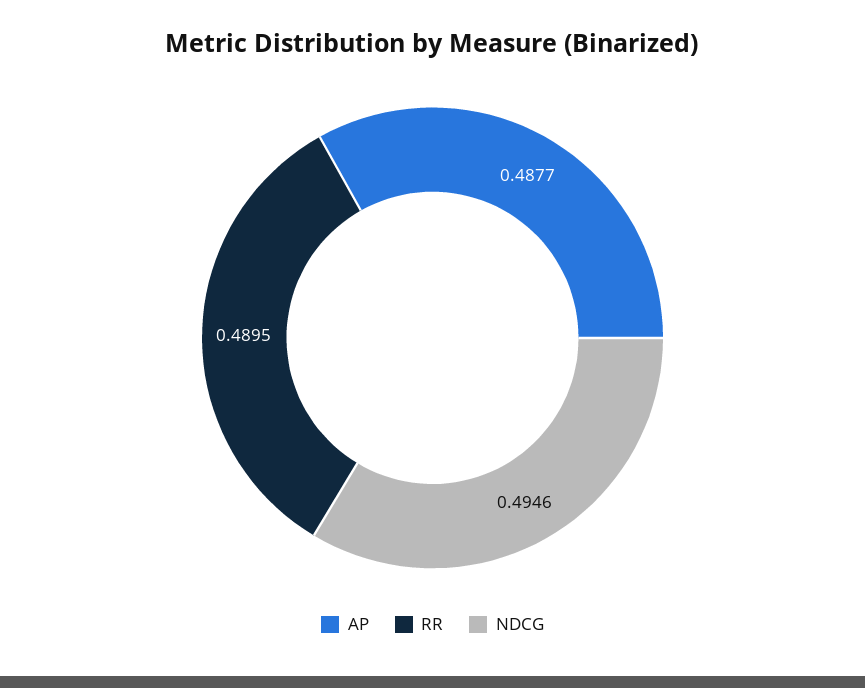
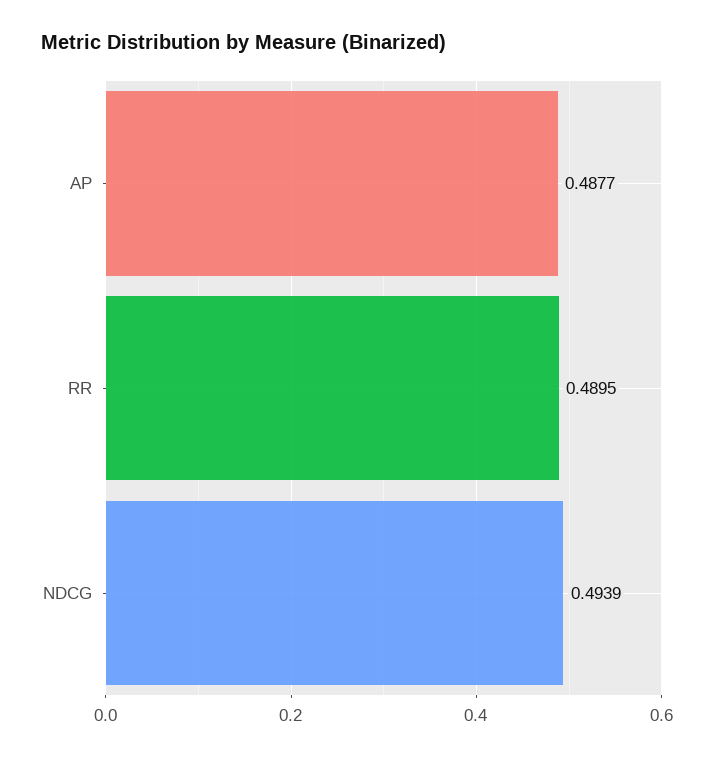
  {
    "AP": 0.4877,
    "RR": 0.4895,
-   "NDCG": 0.4946
+   "NDCG": 0.4939
  }

